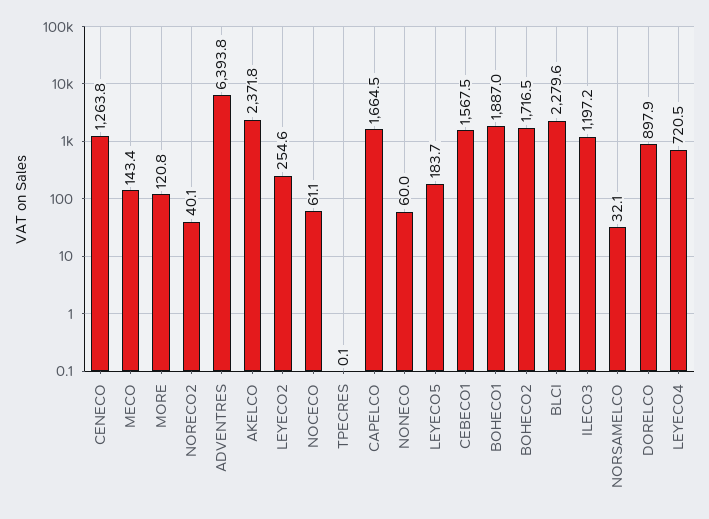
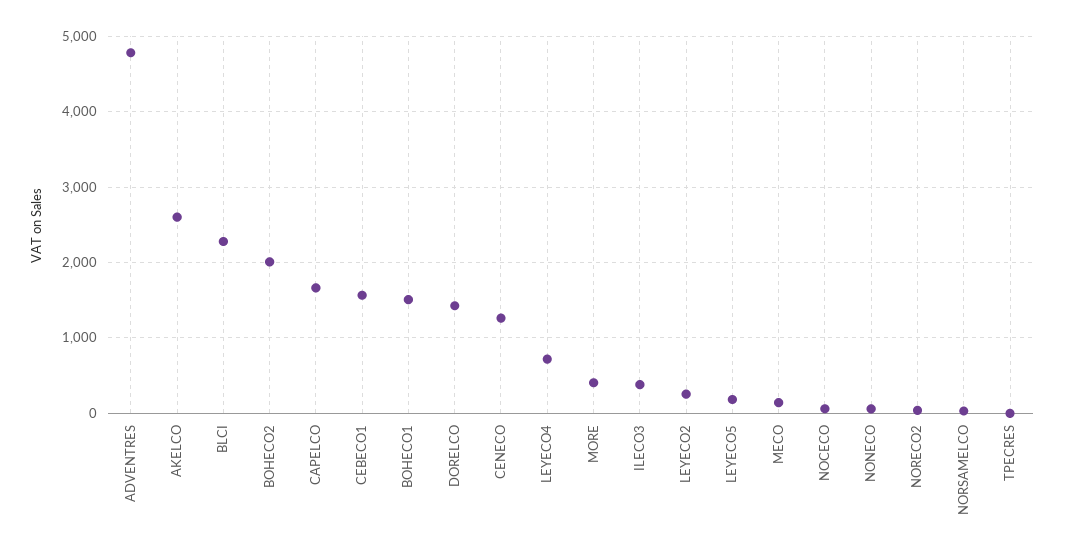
  {
    "CENECO": 1263.8,
    "MECO": 143.4,
-   "MORE": 120.8,
+   "MORE": 400,
    "NORECO2": 40.1,
-   "ADVENTRES": 6393.8,
+   "ADVENTRES": 4800,
-   "AKELCO": 2371.8,
+   "AKELCO": 2600,
    "LEYECO2": 254.6,
    "NOCECO": 61.1,
    "TPECRES": 0.1,
    "CAPELCO": 1664.5,
    "NONECO": 60,
    "LEYECO5": 183.7,
    "CEBECO1": 1567.5,
-   "BOHECO1": 1887,
+   "BOHECO1": 1500,
-   "BOHECO2": 1716.5,
+   "BOHECO2": 2000,
    "BLCI": 2279.6,
-   "ILECO3": 1197.2,
+   "ILECO3": 400,
    "NORSAMELCO": 32.1,
-   "DORELCO": 897.9,
+   "DORELCO": 1400,
    "LEYECO4": 720.5
  }

